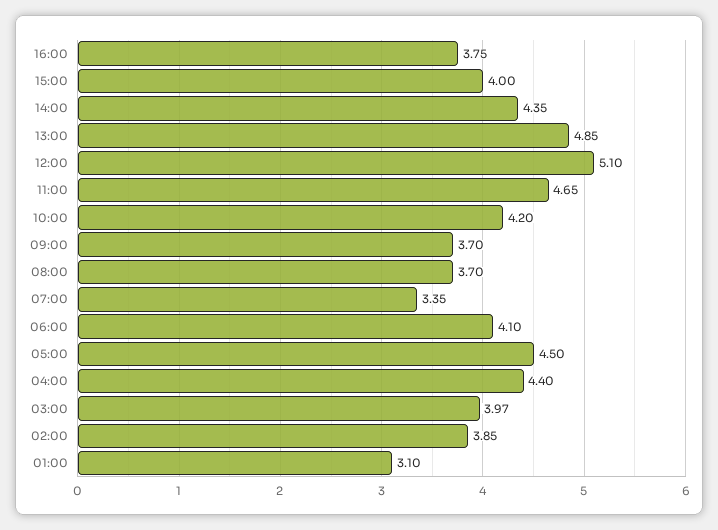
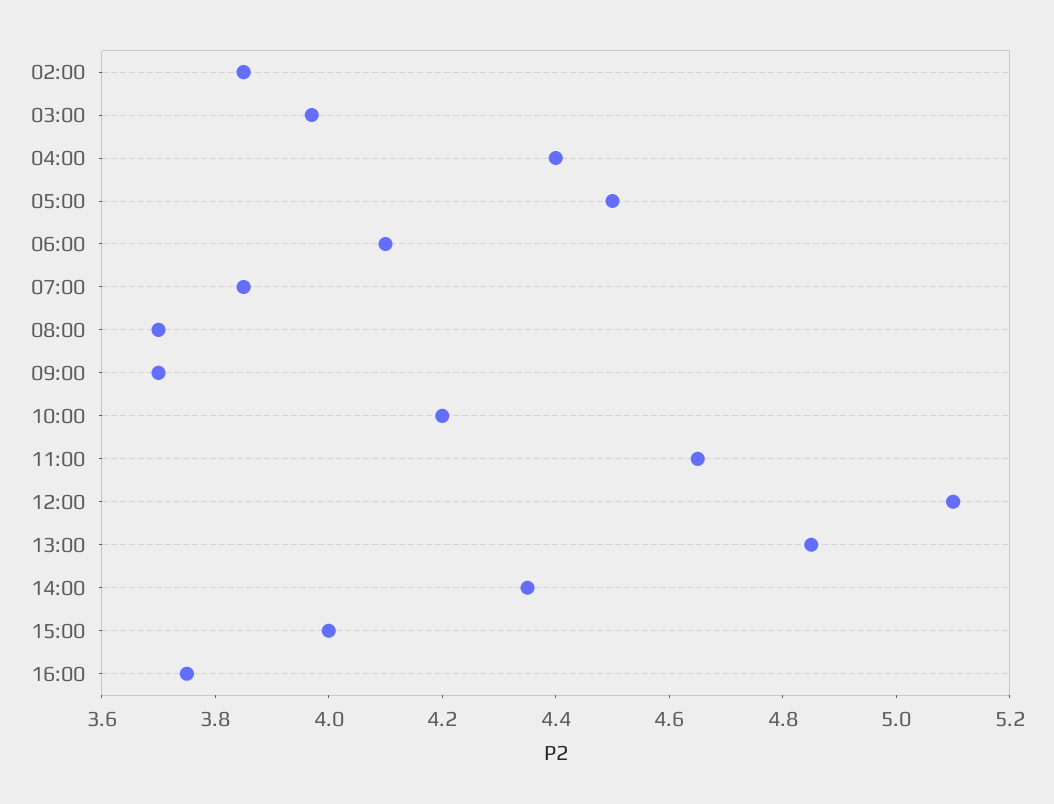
  {
    "16:00": 3.75,
    "15:00": 4,
    "14:00": 4.35,
    "13:00": 4.85,
    "12:00": 5.1,
    "11:00": 4.65,
    "10:00": 4.2,
    "09:00": 3.7,
    "08:00": 3.7,
-   "07:00": 3.35,
+   "07:00": 3.85,
    "06:00": 4.1,
    "05:00": 4.5,
    "04:00": 4.4,
    "03:00": 3.97,
-   "02:00": 3.85,
+   "02:00": 3.85
-   "01:00": 3.1
  }

